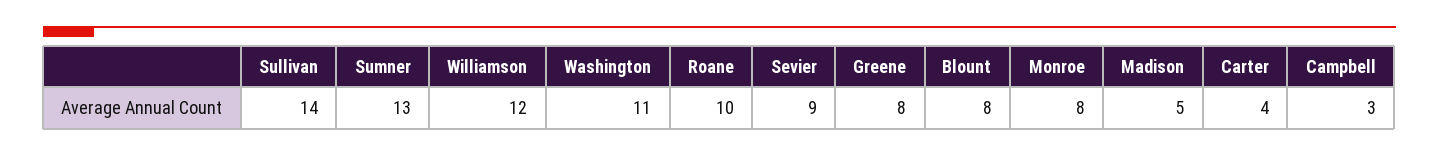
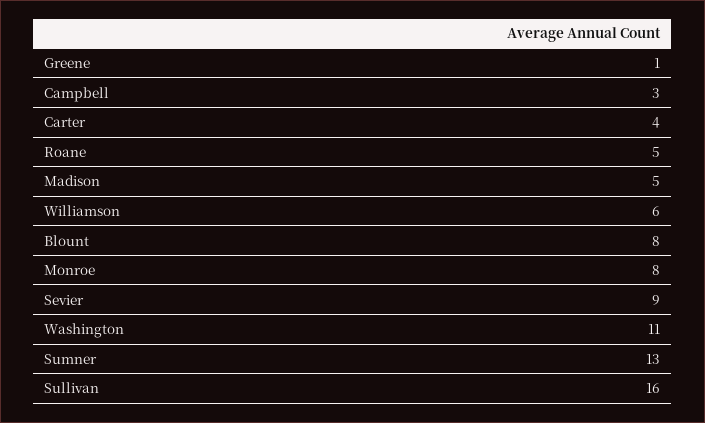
  {
-   "Sullivan": 14,
+   "Sullivan": 16,
    "Sumner": 13,
-   "Williamson": 12,
+   "Williamson": 6,
    "Washington": 11,
-   "Roane": 10,
+   "Roane": 5,
    "Sevier": 9,
-   "Greene": 8,
+   "Greene": 1,
    "Blount": 8,
    "Monroe": 8,
    "Madison": 5,
    "Carter": 4,
    "Campbell": 3
  }

